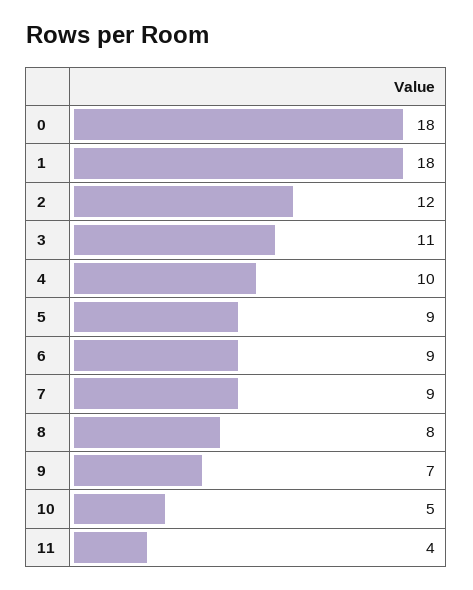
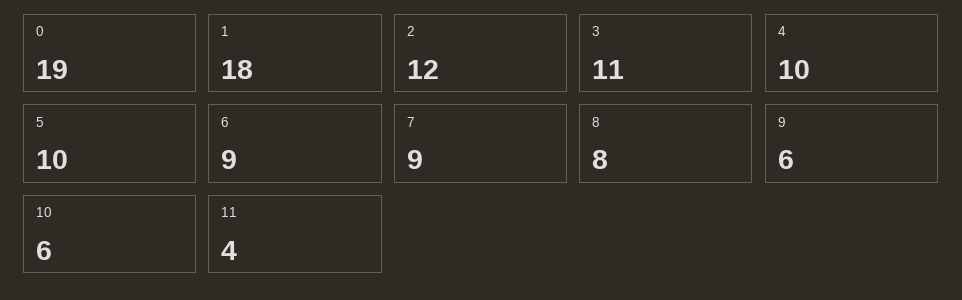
  {
-   "0": 18,
+   "0": 19,
    "1": 18,
    "2": 12,
    "3": 11,
    "4": 10,
-   "5": 9,
+   "5": 10,
    "6": 9,
    "7": 9,
    "8": 8,
-   "9": 7,
+   "9": 6,
-   "10": 5,
+   "10": 6,
    "11": 4
  }

